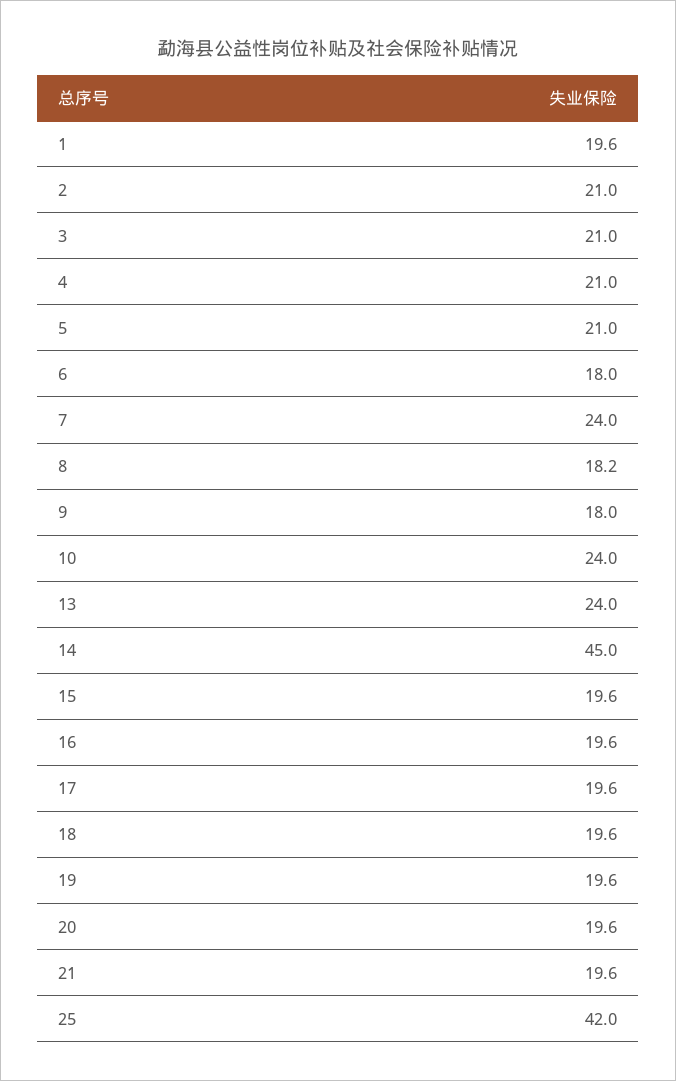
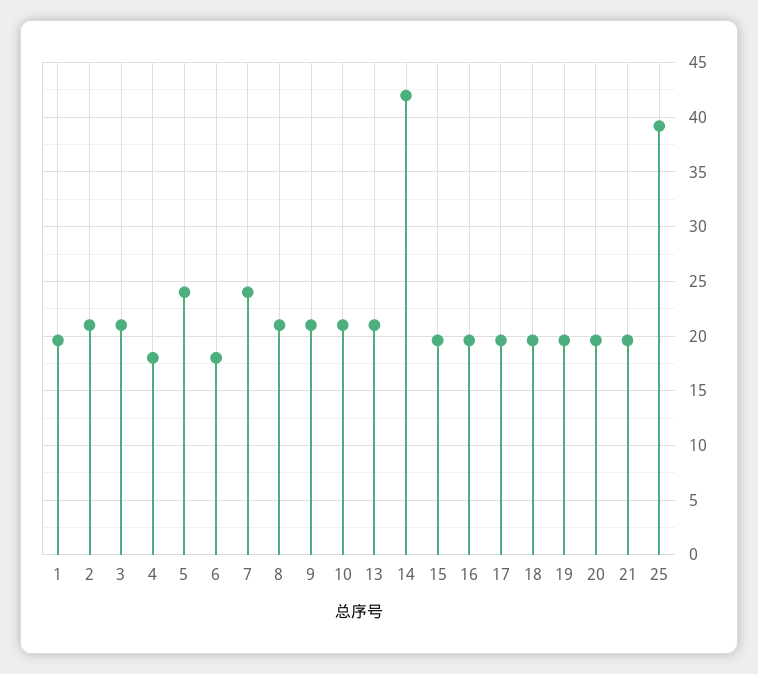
  {
    "1": 19.6,
    "2": 21,
    "3": 21,
-   "4": 21,
+   "4": 18,
-   "5": 21,
+   "5": 24,
    "6": 18,
    "7": 24,
-   "8": 18.2,
+   "8": 21,
-   "9": 18,
+   "9": 21,
-   "10": 24,
+   "10": 21,
-   "13": 24,
+   "13": 21,
-   "14": 45,
+   "14": 42,
    "15": 19.6,
    "16": 19.6,
    "17": 19.6,
    "18": 19.6,
    "19": 19.6,
    "20": 19.6,
    "21": 19.6,
-   "25": 42
+   "25": 39
  }

